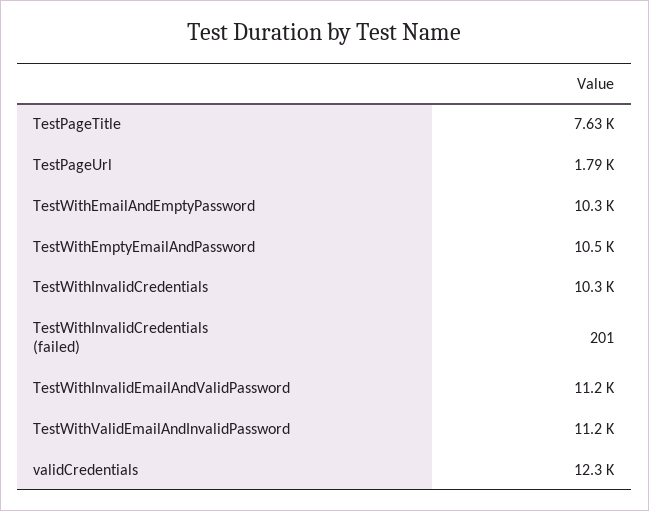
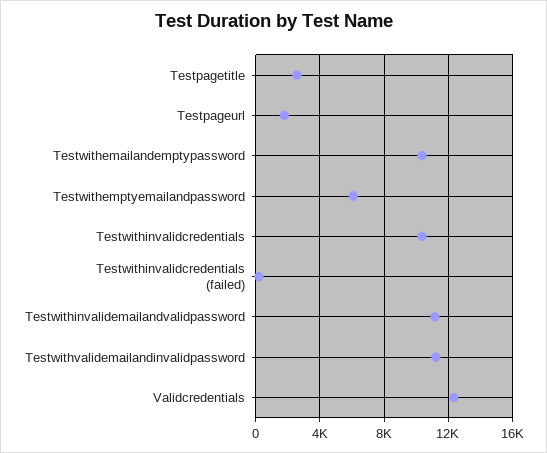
  {
-   "TestPageTitle": 7630,
+   "TestPageTitle": 2500,
    "TestPageUrl": 1790,
    "TestWithEmailAndEmptyPassword": 10300,
-   "TestWithEmptyEmailAndPassword": 10500,
+   "TestWithEmptyEmailAndPassword": 6000,
    "TestWithInvalidCredentials": 10300,
    "TestWithInvalidCredentials (failed)": 201,
    "TestWithInvalidEmailAndValidPassword": 11200,
    "TestWithValidEmailAndInvalidPassword": 11200,
    "validCredentials": 12300
  }

